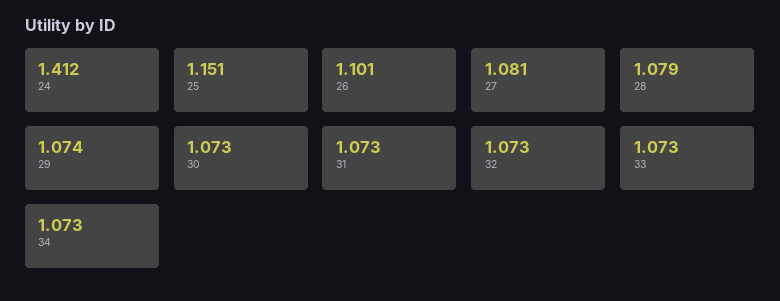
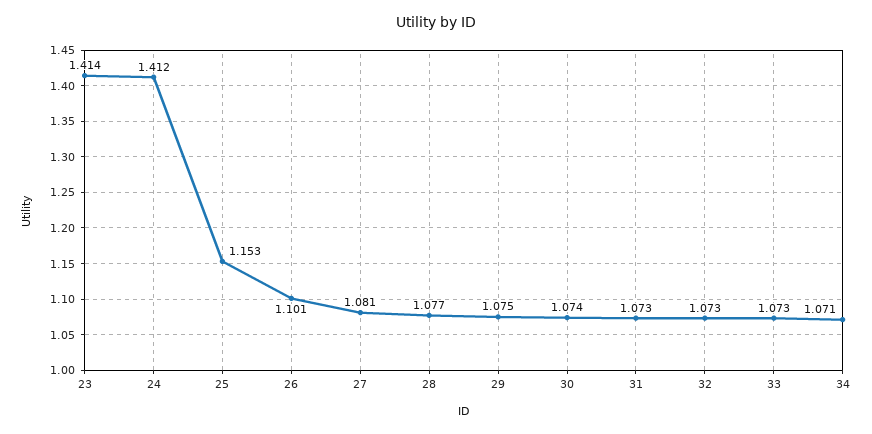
  {
    "24": 1.412,
-   "25": 1.151,
+   "25": 1.153,
    "26": 1.101,
    "27": 1.081,
-   "28": 1.079,
+   "28": 1.077,
-   "29": 1.074,
+   "29": 1.075,
-   "30": 1.073,
+   "30": 1.074,
    "31": 1.073,
    "32": 1.073,
    "33": 1.073,
-   "34": 1.073
+   "34": 1.071,
+   "23": 1.414
  }

